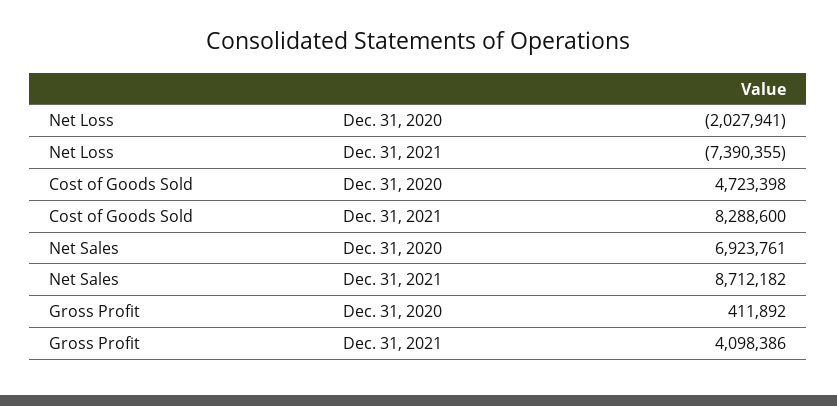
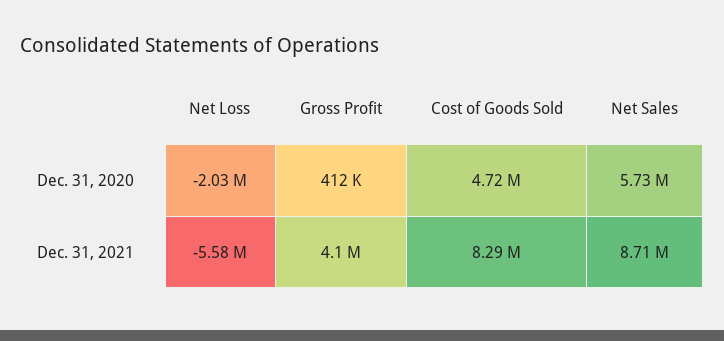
  {
    "Net Loss": {
      "Dec. 31, 2020": -2027941,
-     "Dec. 31, 2021": -7390355
+     "Dec. 31, 2021": -5580000
    },
    "Cost of Goods Sold": {
      "Dec. 31, 2020": 4723398,
      "Dec. 31, 2021": 8288600
    },
    "Net Sales": {
-     "Dec. 31, 2020": 6923761,
+     "Dec. 31, 2020": 5730000,
      "Dec. 31, 2021": 8712182
    },
    "Gross Profit": {
      "Dec. 31, 2020": 411892,
      "Dec. 31, 2021": 4098386
    }
  }

